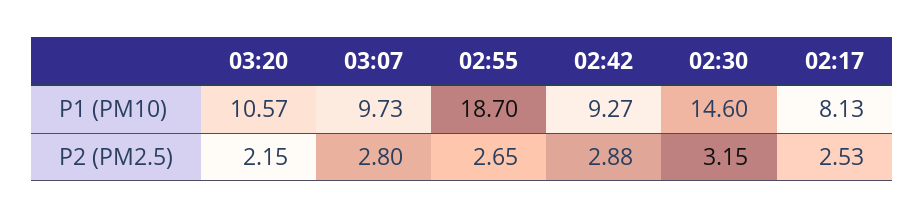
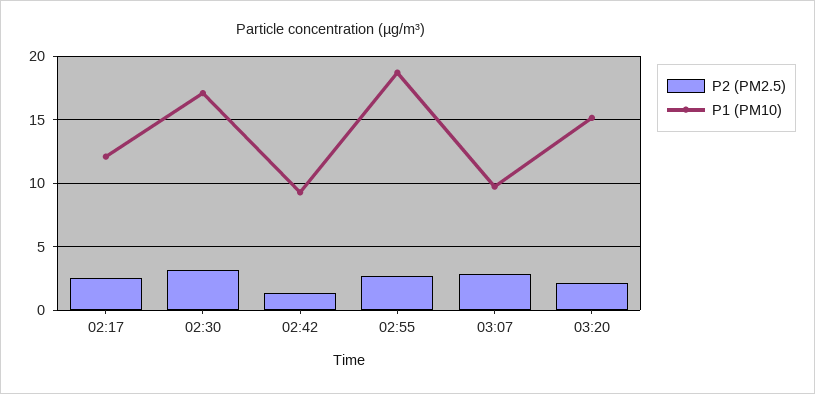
  {
    "P1 (PM10)": {
-     "03:20": 10.57,
+     "03:20": 15,
      "03:07": 9.73,
      "02:55": 18.7,
      "02:42": 9.27,
-     "02:30": 14.6,
+     "02:30": 17,
-     "02:17": 8.13
+     "02:17": 12
    },
    "P2 (PM2.5)": {
      "03:20": 2.15,
      "03:07": 2.8,
      "02:55": 2.65,
-     "02:42": 2.88,
+     "02:42": 1.5,
      "02:30": 3.15,
      "02:17": 2.53
    }
  }

